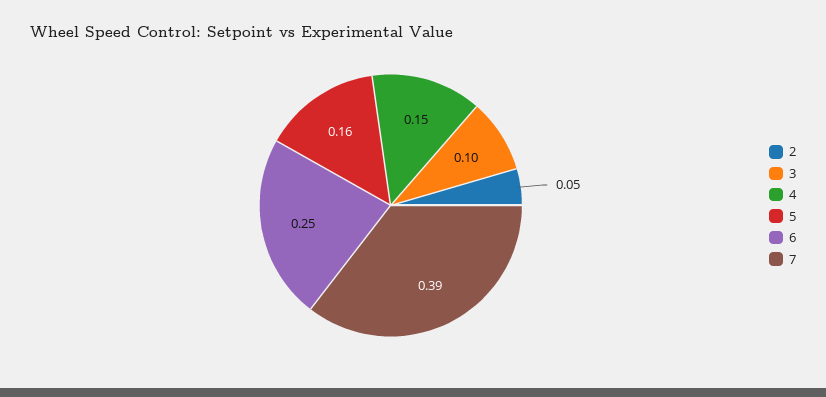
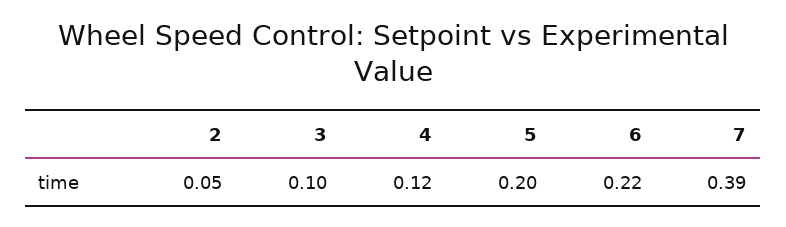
  {
    "2": 0.05,
    "3": 0.1,
-   "4": 0.15,
+   "4": 0.12,
-   "5": 0.16,
+   "5": 0.2,
-   "6": 0.25,
+   "6": 0.22,
    "7": 0.39
  }

